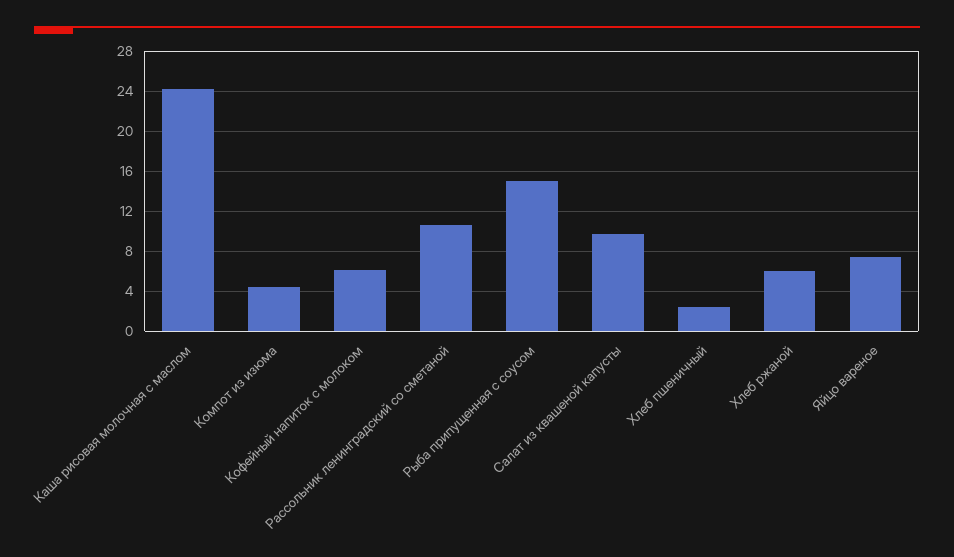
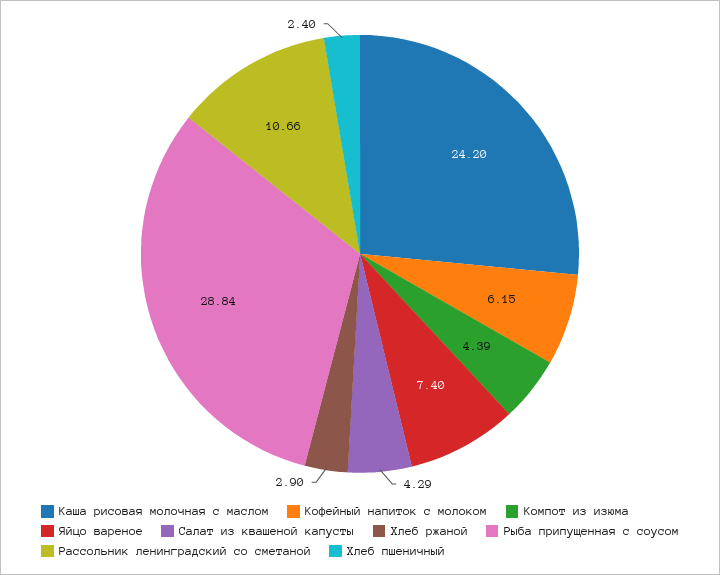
  {
    "Каша рисовая молочная с маслом": 24.2,
    "Компот из изюма": 4.39,
    "Кофейный напиток с молоком": 6.15,
    "Рассольник ленинградский со сметаной": 10.66,
-   "Рыба припущенная с соусом": 15,
+   "Рыба припущенная с соусом": 28.84,
-   "Салат из квашеной капусты": 10,
+   "Салат из квашеной капусты": 4.29,
    "Хлеб пшеничный": 2.4,
-   "Хлеб ржаной": 6,
+   "Хлеб ржаной": 2.9,
    "Яйцо вареное": 7.4
  }

